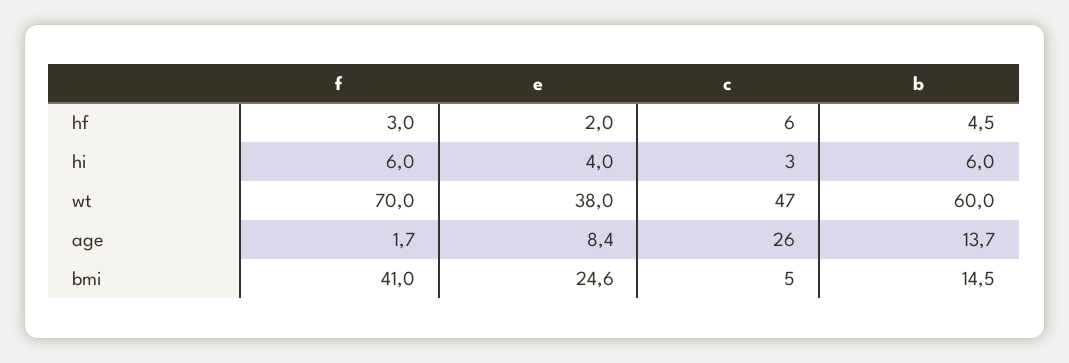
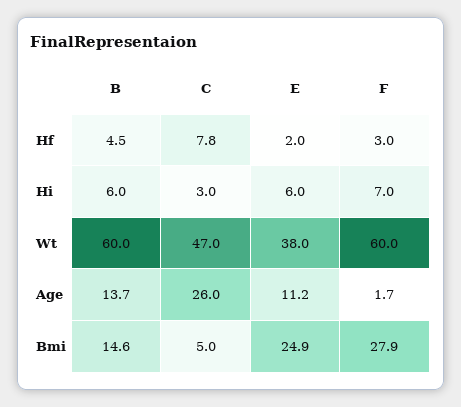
  {
    "f": {
      "hf": 3,
-     "hi": 6,
+     "hi": 7,
-     "wt": 70,
+     "wt": 60,
      "age": 1.7,
-     "bmi": 41
+     "bmi": 27.9
    },
    "e": {
      "hf": 2,
-     "hi": 4,
+     "hi": 6,
      "wt": 38,
-     "age": 8.4,
+     "age": 11.2,
-     "bmi": 24.6
+     "bmi": 24.9
    },
    "c": {
-     "hf": 6,
+     "hf": 7.8,
      "hi": 3,
      "wt": 47,
      "age": 26,
      "bmi": 5
    },
    "b": {
      "hf": 4.5,
      "hi": 6,
      "wt": 60,
      "age": 13.7,
-     "bmi": 14.5
+     "bmi": 14.6
    }
  }

